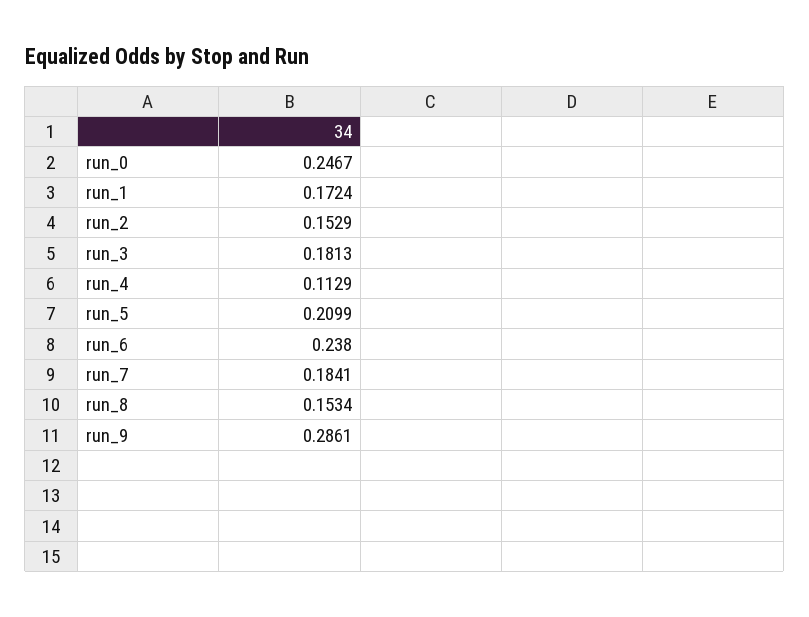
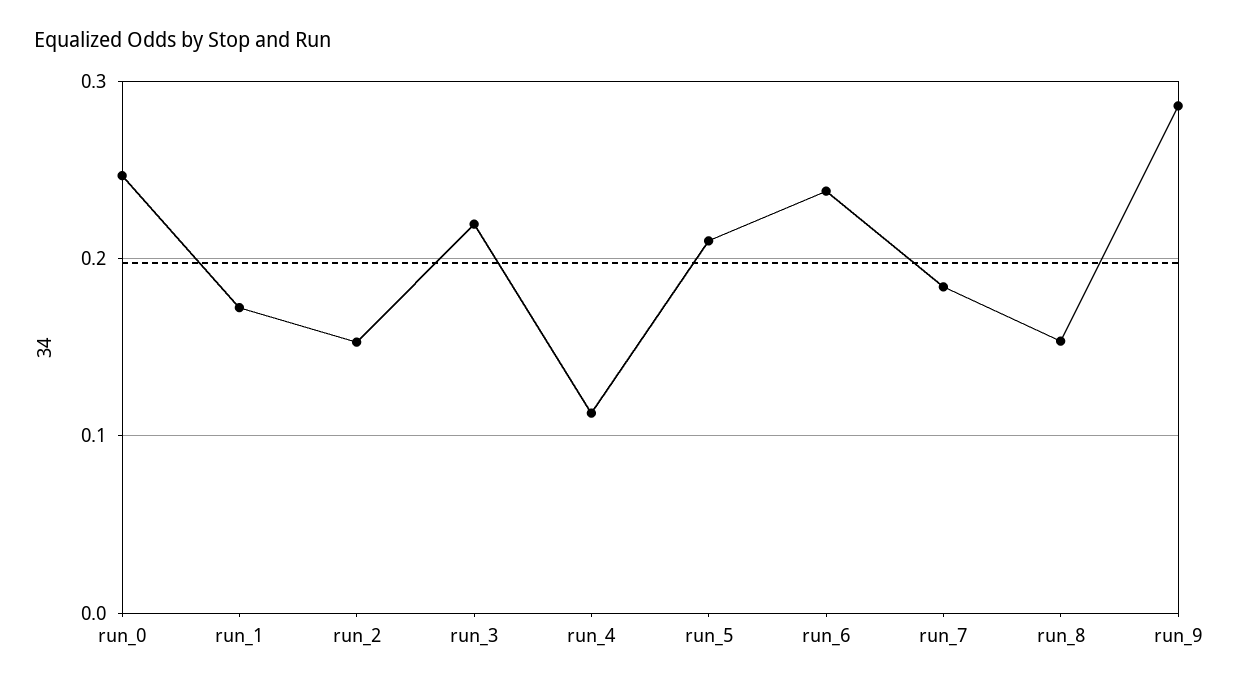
  {
    "run_0": 0.2467,
    "run_1": 0.1724,
    "run_2": 0.1529,
-   "run_3": 0.1813,
+   "run_3": 0.22,
    "run_4": 0.1129,
    "run_5": 0.2099,
    "run_6": 0.238,
    "run_7": 0.1841,
    "run_8": 0.1534,
    "run_9": 0.2861
  }

